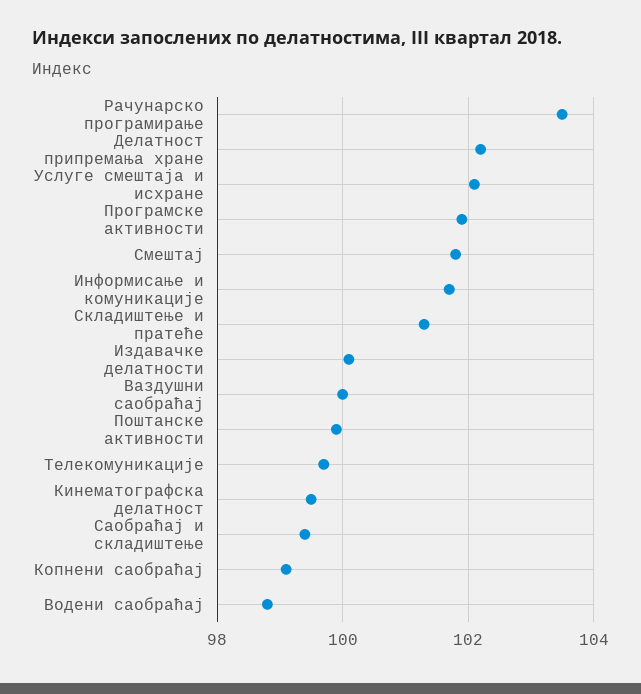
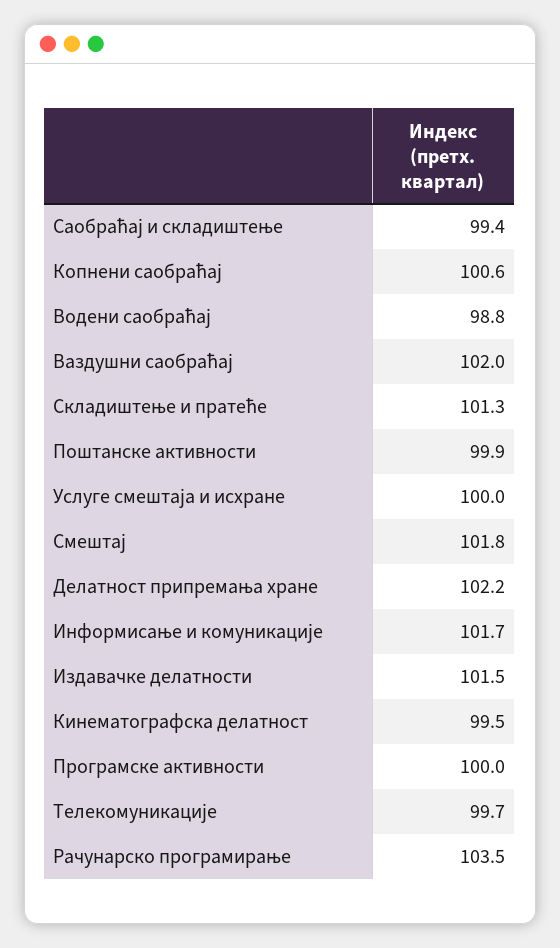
  {
    "Рачунарско програмирање": 103.5,
    "Делатност припремања хране": 102.2,
-   "Услуге смештаја и исхране": 102,
+   "Услуге смештаја и исхране": 100,
-   "Програмске активности": 102,
+   "Програмске активности": 100,
    "Смештај": 101.8,
    "Информисање и комуникације": 101.7,
    "Складиштење и пратеће": 101.3,
-   "Издавачке делатности": 100,
+   "Издавачке делатности": 101.5,
-   "Ваздушни саобраћај": 100,
+   "Ваздушни саобраћај": 102,
    "Поштанске активности": 99.9,
    "Телекомуникације": 99.7,
    "Кинематографска делатност": 99.5,
    "Саобраћај и складиштење": 99.4,
-   "Копнени саобраћај": 99,
+   "Копнени саобраћај": 100.6,
    "Водени саобраћај": 98.8
  }

